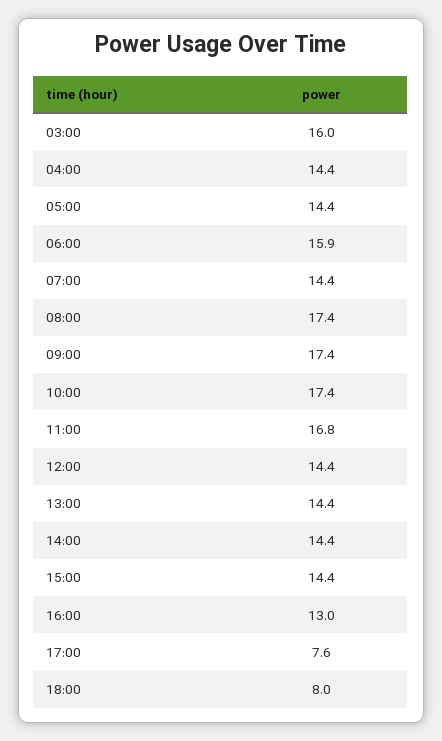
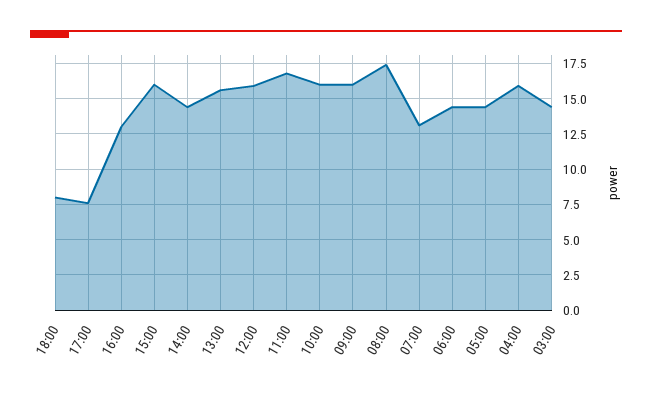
  {
-   "03:00": 16,
+   "03:00": 14.5,
-   "04:00": 14.4,
+   "04:00": 16,
    "05:00": 14.4,
-   "06:00": 15.9,
+   "06:00": 14.5,
-   "07:00": 14.4,
+   "07:00": 13,
    "08:00": 17.4,
-   "09:00": 17.4,
+   "09:00": 16,
-   "10:00": 17.4,
+   "10:00": 16,
    "11:00": 16.8,
-   "12:00": 14.4,
+   "12:00": 16,
-   "13:00": 14.4,
+   "13:00": 15.5,
    "14:00": 14.4,
-   "15:00": 14.4,
+   "15:00": 16,
    "16:00": 13,
    "17:00": 7.6,
    "18:00": 8
  }

